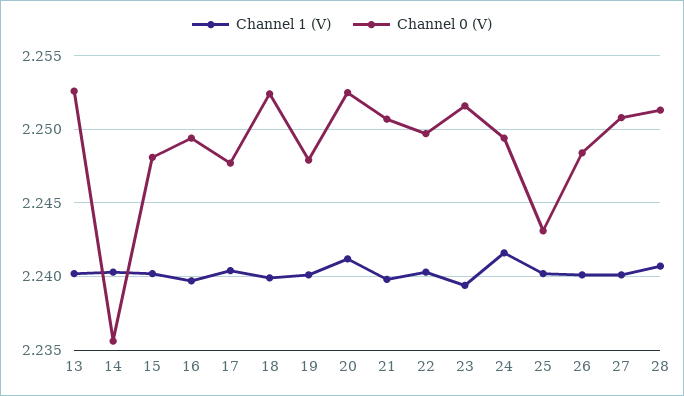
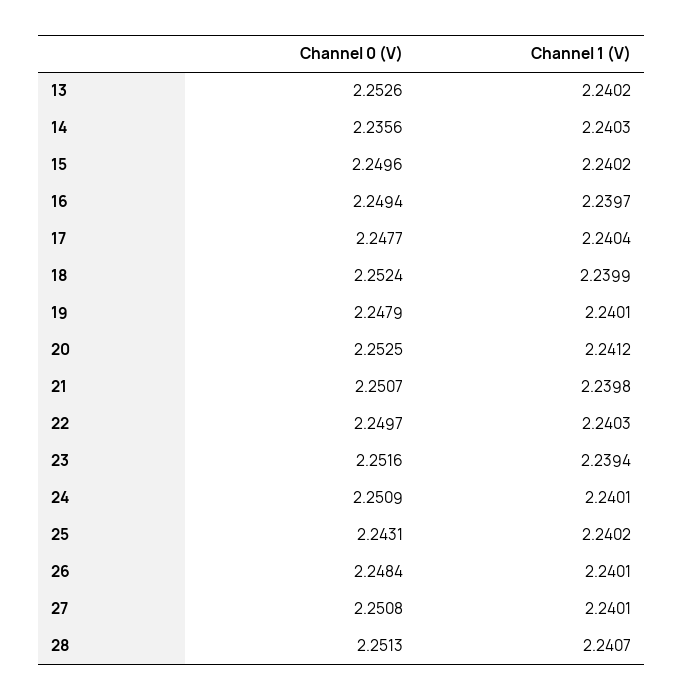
  {
    "Channel 1 (V)": {
      "13": 2.2402,
      "14": 2.2403,
      "15": 2.2402,
      "16": 2.2397,
      "17": 2.2404,
      "18": 2.2399,
      "19": 2.2401,
      "20": 2.2412,
      "21": 2.2398,
      "22": 2.2403,
      "23": 2.2394,
-     "24": 2.2415,
+     "24": 2.2401,
      "25": 2.2402,
      "26": 2.2401,
      "27": 2.2401,
      "28": 2.2407
    },
    "Channel 0 (V)": {
      "13": 2.2526,
      "14": 2.2356,
-     "15": 2.248,
+     "15": 2.2496,
      "16": 2.2494,
      "17": 2.2477,
      "18": 2.2524,
      "19": 2.2479,
      "20": 2.2525,
      "21": 2.2507,
      "22": 2.2497,
      "23": 2.2516,
-     "24": 2.2495,
+     "24": 2.2509,
      "25": 2.2431,
      "26": 2.2484,
      "27": 2.2508,
      "28": 2.2513
    }
  }

